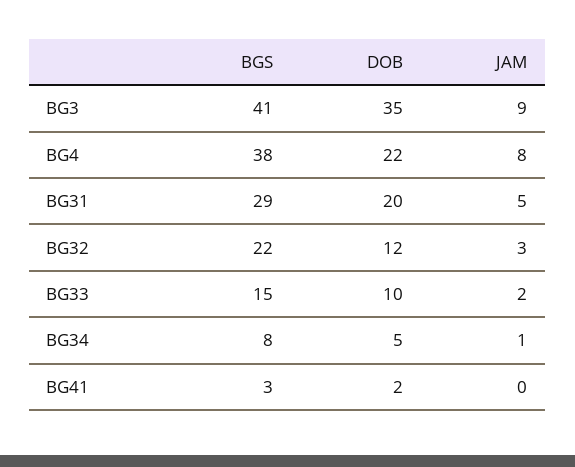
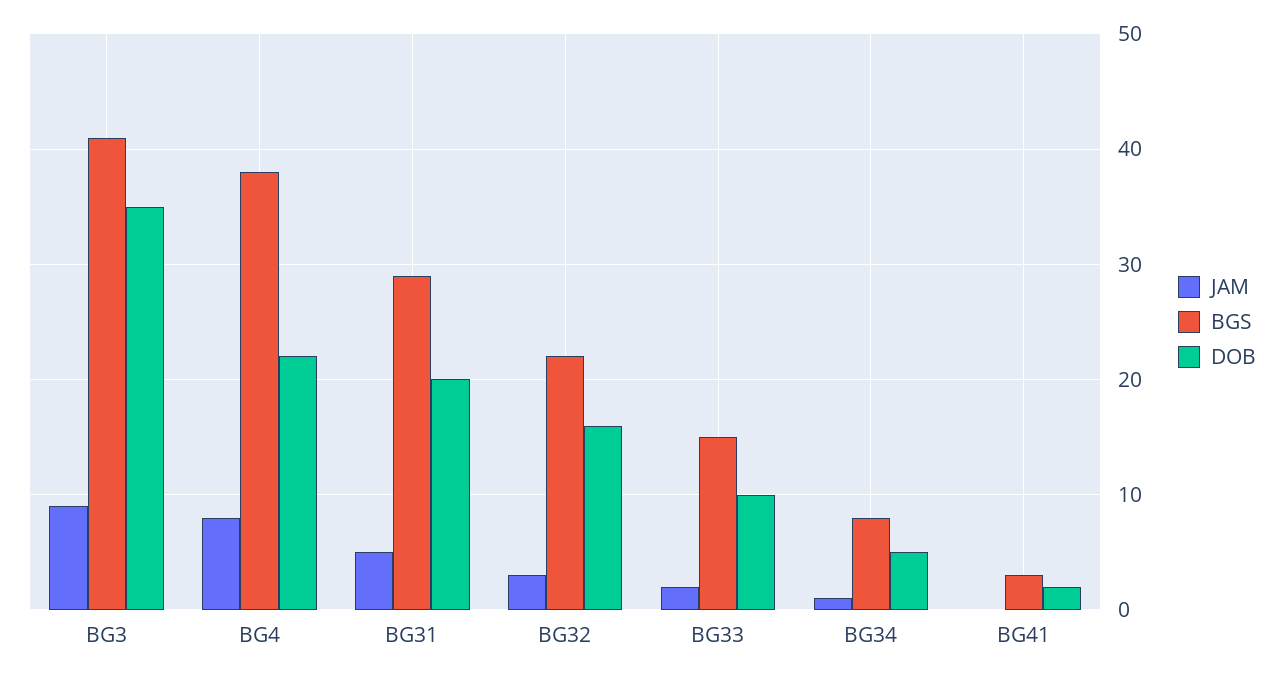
  {
    "BGS": {
      "BG3": 41,
      "BG4": 38,
      "BG31": 29,
      "BG32": 22,
      "BG33": 15,
      "BG34": 8,
      "BG41": 3
    },
    "DOB": {
      "BG3": 35,
      "BG4": 22,
      "BG31": 20,
-     "BG32": 12,
+     "BG32": 16,
      "BG33": 10,
      "BG34": 5,
      "BG41": 2
    },
    "JAM": {
      "BG3": 9,
      "BG4": 8,
      "BG31": 5,
      "BG32": 3,
      "BG33": 2,
      "BG34": 1,
      "BG41": 0
    }
  }

